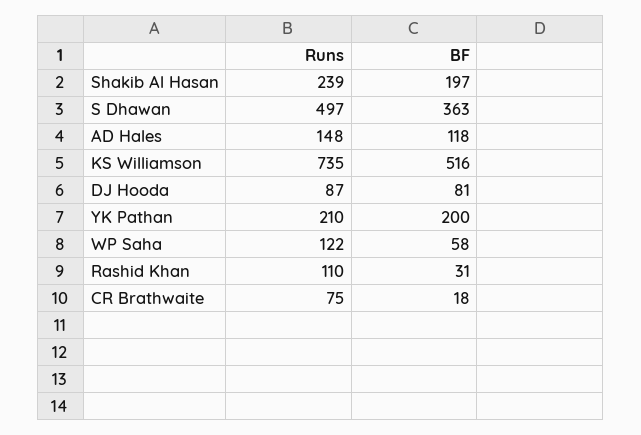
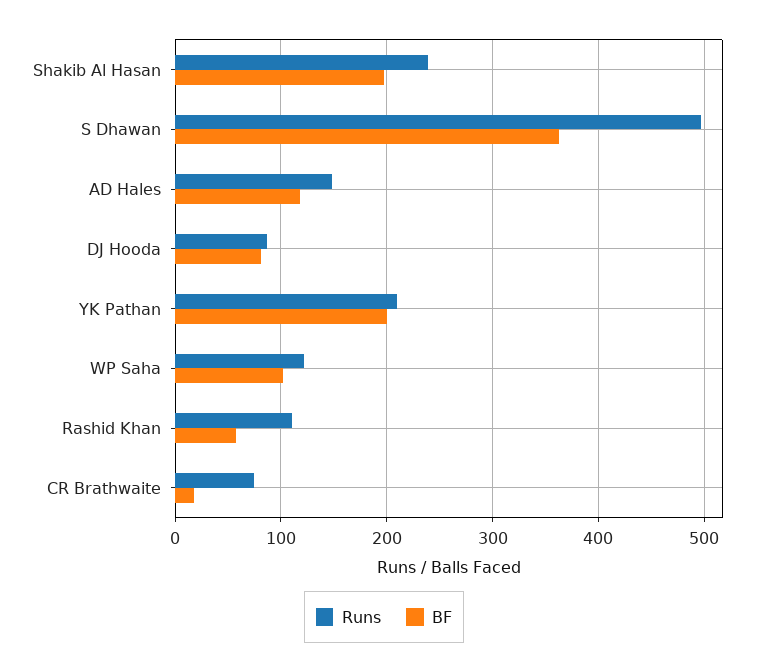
  {
    "Runs": {
      "Shakib Al Hasan": 239,
      "S Dhawan": 497,
      "AD Hales": 148,
-     "KS Williamson": 735,
      "DJ Hooda": 87,
      "YK Pathan": 210,
      "WP Saha": 122,
      "Rashid Khan": 110,
      "CR Brathwaite": 75
    },
    "BF": {
      "Shakib Al Hasan": 197,
      "S Dhawan": 363,
      "AD Hales": 118,
-     "KS Williamson": 516,
      "DJ Hooda": 81,
      "YK Pathan": 200,
-     "WP Saha": 58,
+     "WP Saha": 100,
-     "Rashid Khan": 31,
+     "Rashid Khan": 60,
      "CR Brathwaite": 18
    }
  }

